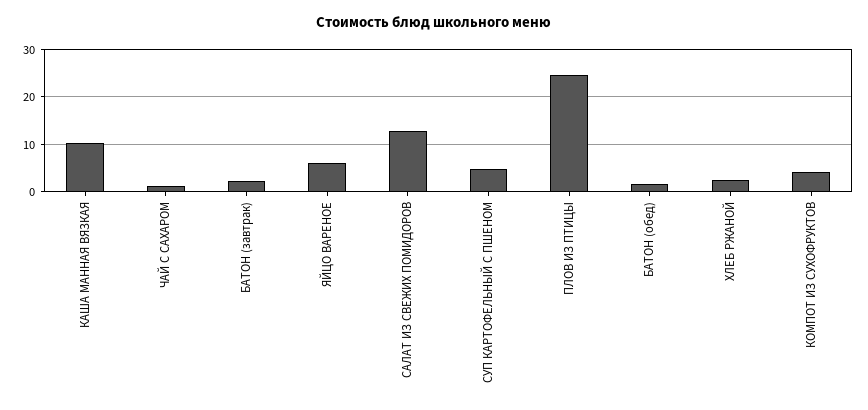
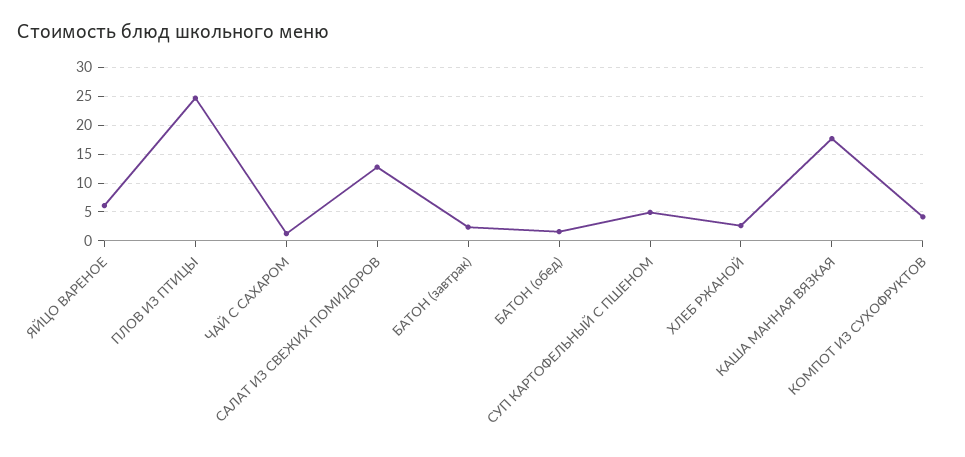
  {
-   "КАША МАННАЯ ВЯЗКАЯ": 10,
+   "КАША МАННАЯ ВЯЗКАЯ": 17.5,
    "ЧАЙ С САХАРОМ": 2,
    "БАТОН (завтрак)": 2,
    "ЯЙЦО ВАРЕНОЕ": 6,
    "САЛАТ ИЗ СВЕЖИХ ПОМИДОРОВ": 12,
    "СУП КАРТОФЕЛЬНЫЙ С ПШЕНОМ": 4,
    "ПЛОВ ИЗ ПТИЦЫ": 24,
    "БАТОН (обед)": 2,
    "ХЛЕБ РЖАНОЙ": 2,
    "КОМПОТ ИЗ СУХОФРУКТОВ": 4
  }

